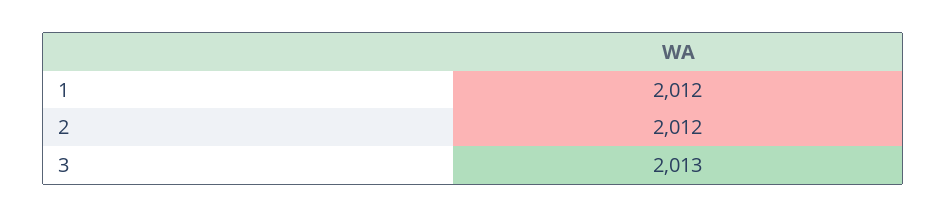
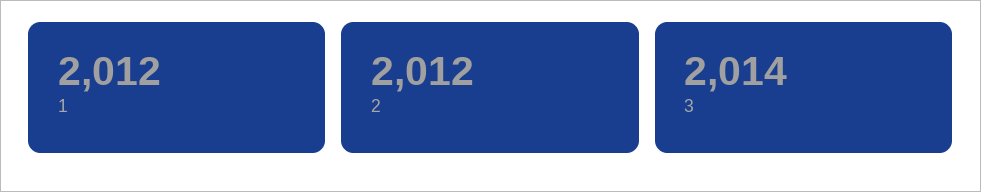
  {
    "1": 2012,
    "2": 2012,
-   "3": 2013
+   "3": 2014
  }

